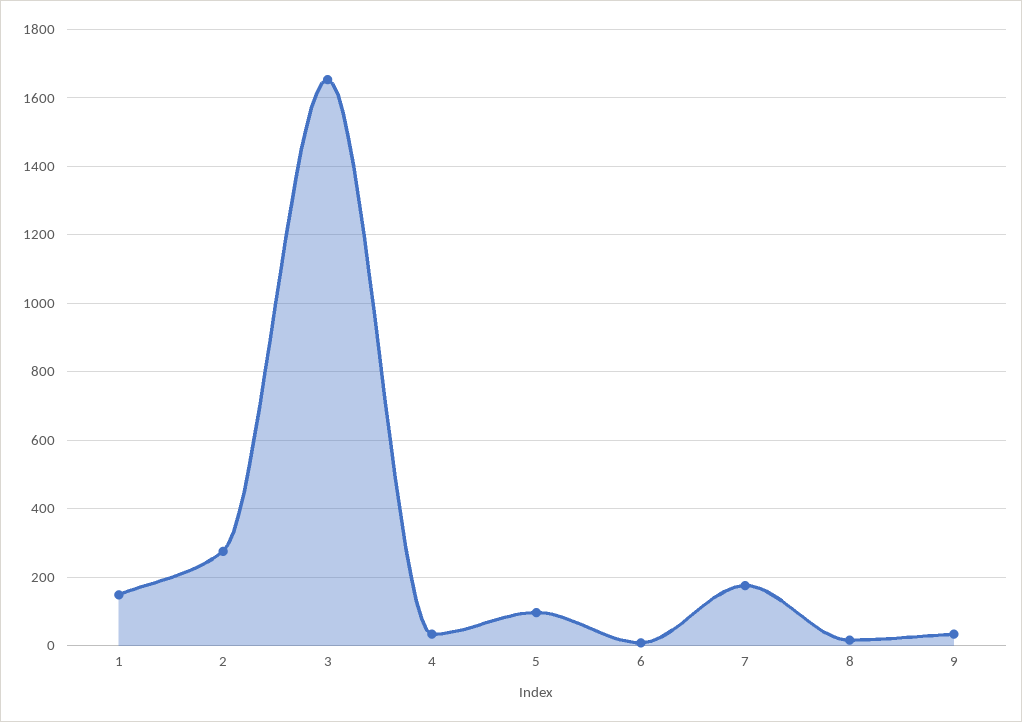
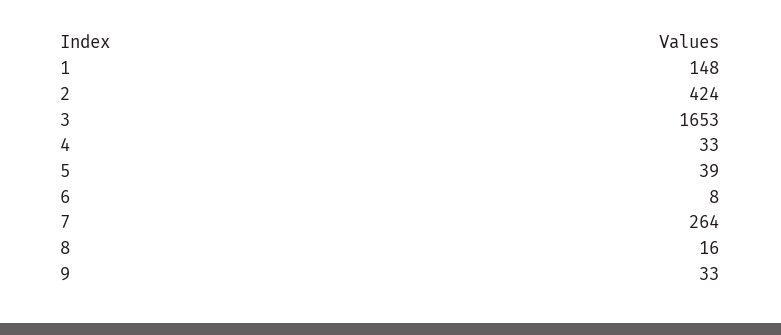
  {
    "1": 148,
-   "2": 280,
+   "2": 424,
    "3": 1653,
    "4": 33,
-   "5": 100,
+   "5": 39,
    "6": 8,
-   "7": 180,
+   "7": 264,
    "8": 16,
    "9": 33
  }

